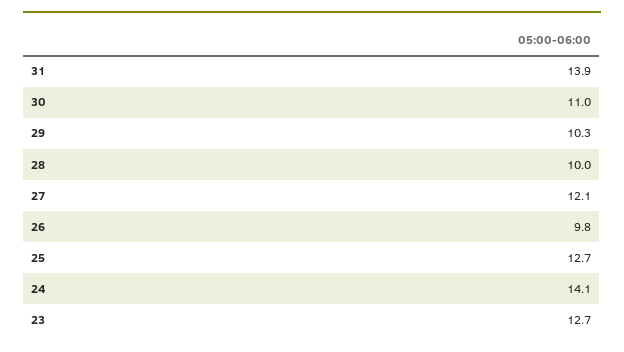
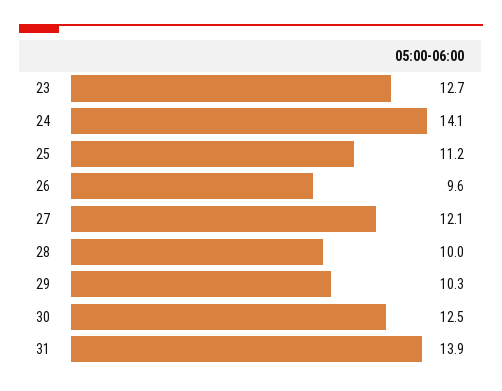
  {
    "31": 13.9,
-   "30": 11,
+   "30": 12.5,
    "29": 10.3,
    "28": 10,
    "27": 12.1,
-   "26": 9.8,
+   "26": 9.6,
-   "25": 12.7,
+   "25": 11.2,
    "24": 14.1,
    "23": 12.7
  }

